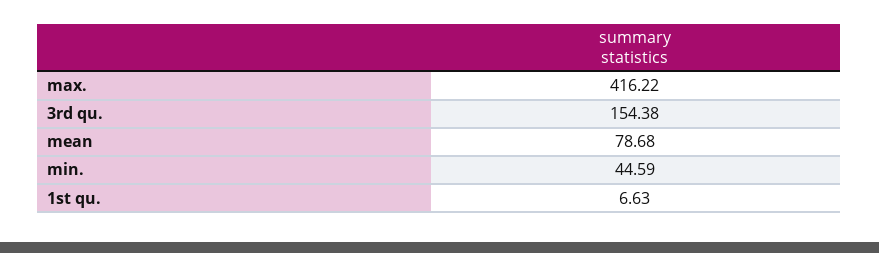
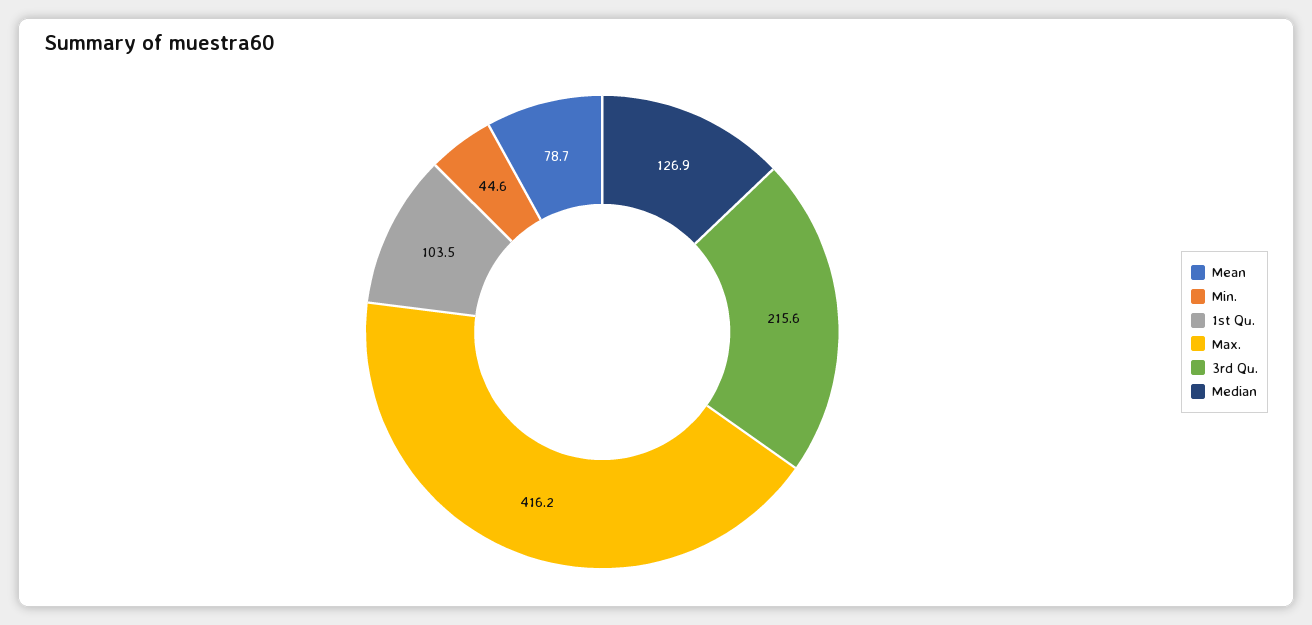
  {
    "max.": 416.22,
-   "3rd qu.": 154.38,
+   "3rd qu.": 215.6,
    "mean": 78.68,
    "min.": 44.59,
-   "1st qu.": 6.63
+   "1st qu.": 103.5,
+   "Median": 126.9
  }

